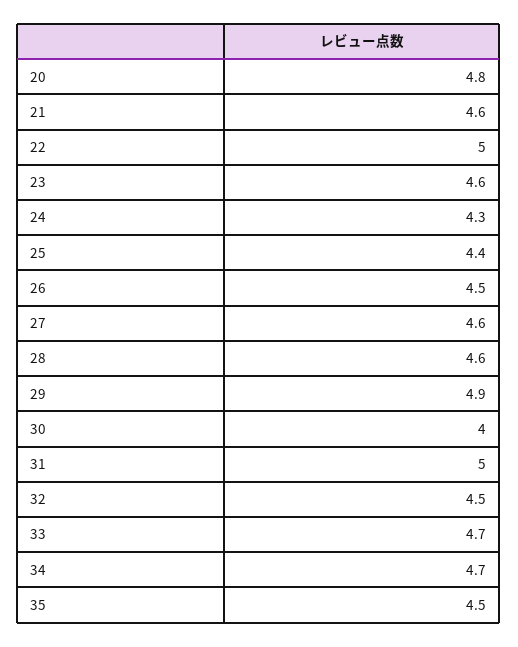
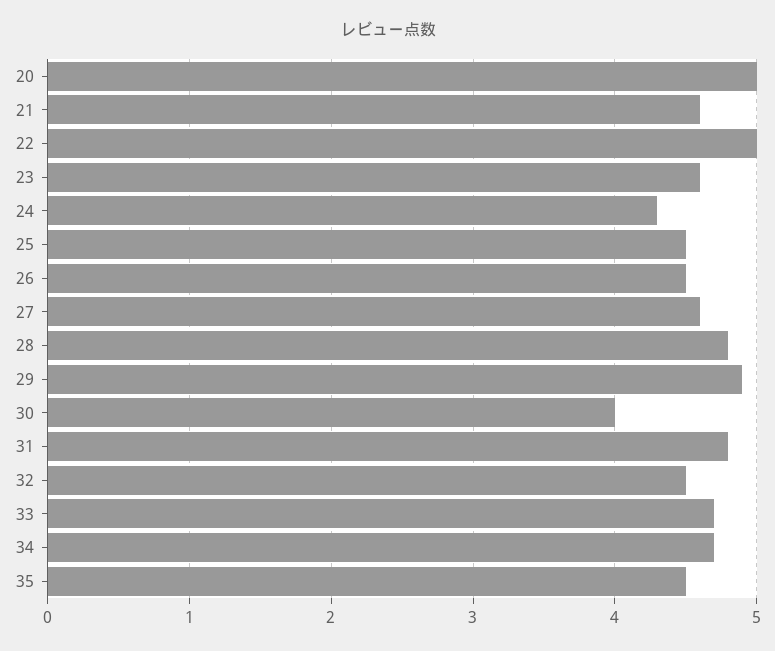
  {
-   "20": 4.8,
+   "20": 5,
    "21": 4.6,
    "22": 5,
    "23": 4.6,
    "24": 4.3,
-   "25": 4.4,
+   "25": 4.5,
    "26": 4.5,
    "27": 4.6,
-   "28": 4.6,
+   "28": 4.8,
    "29": 4.9,
    "30": 4,
-   "31": 5,
+   "31": 4.8,
    "32": 4.5,
    "33": 4.7,
    "34": 4.7,
    "35": 4.5
  }

